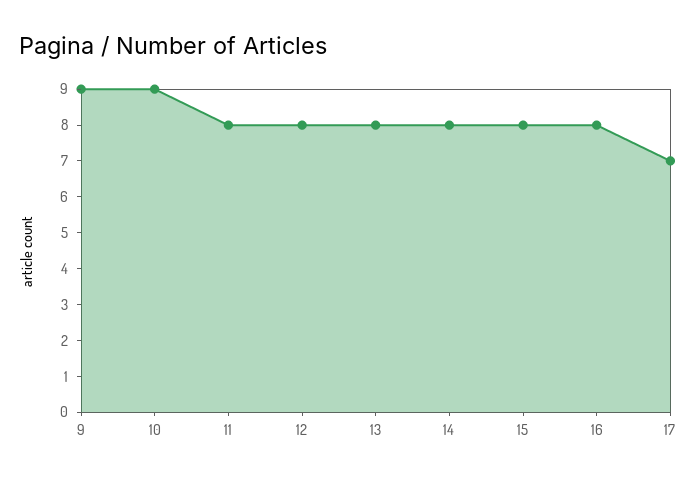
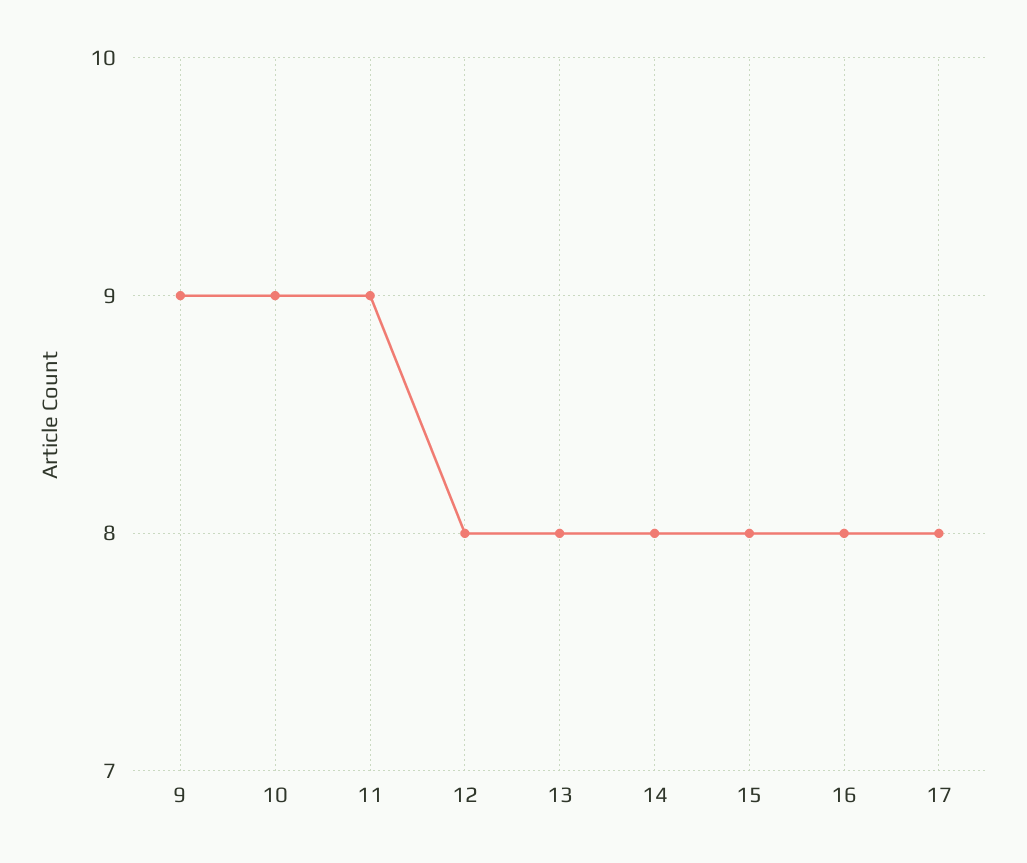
  {
    "9": 9,
    "10": 9,
-   "11": 8,
+   "11": 9,
    "12": 8,
    "13": 8,
    "14": 8,
    "15": 8,
    "16": 8,
-   "17": 7
+   "17": 8
  }

